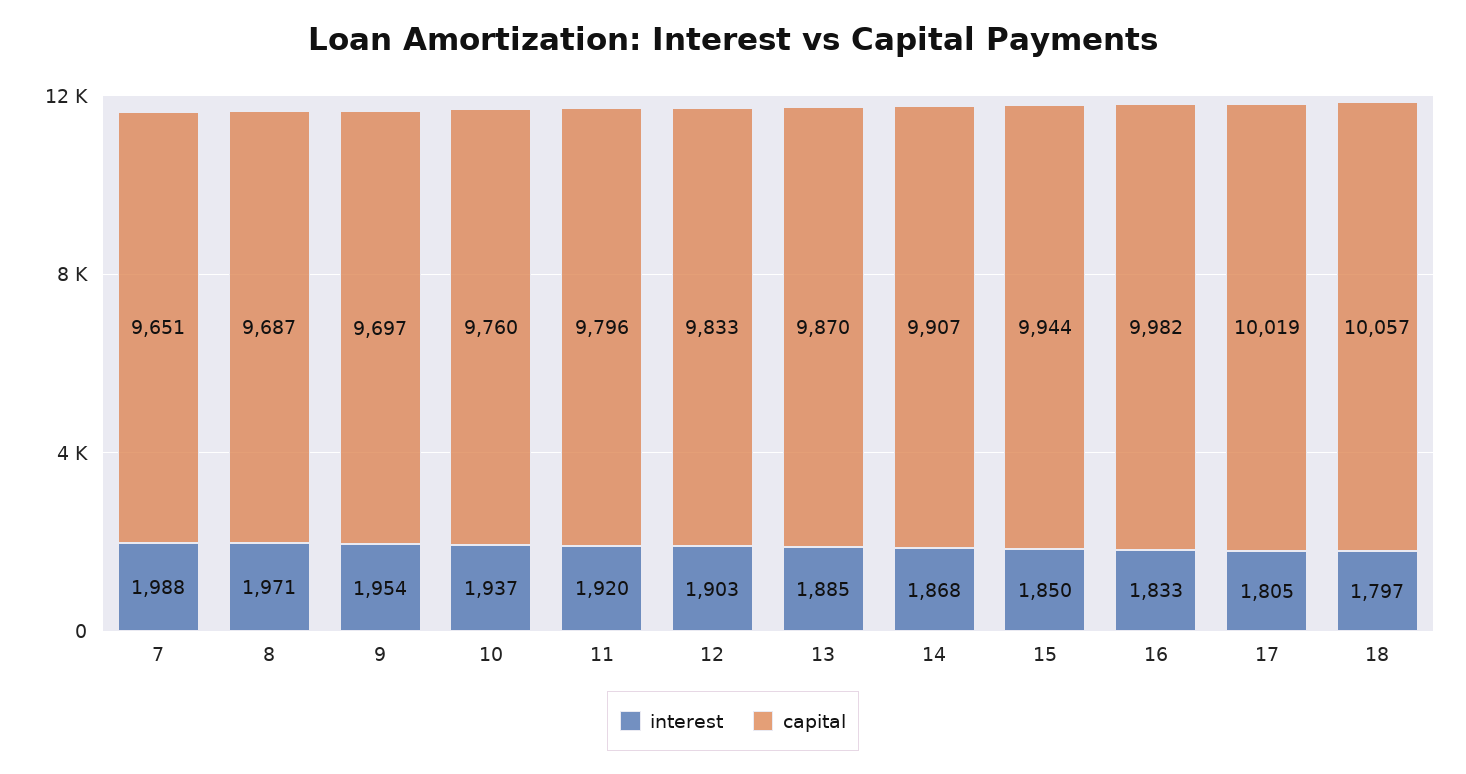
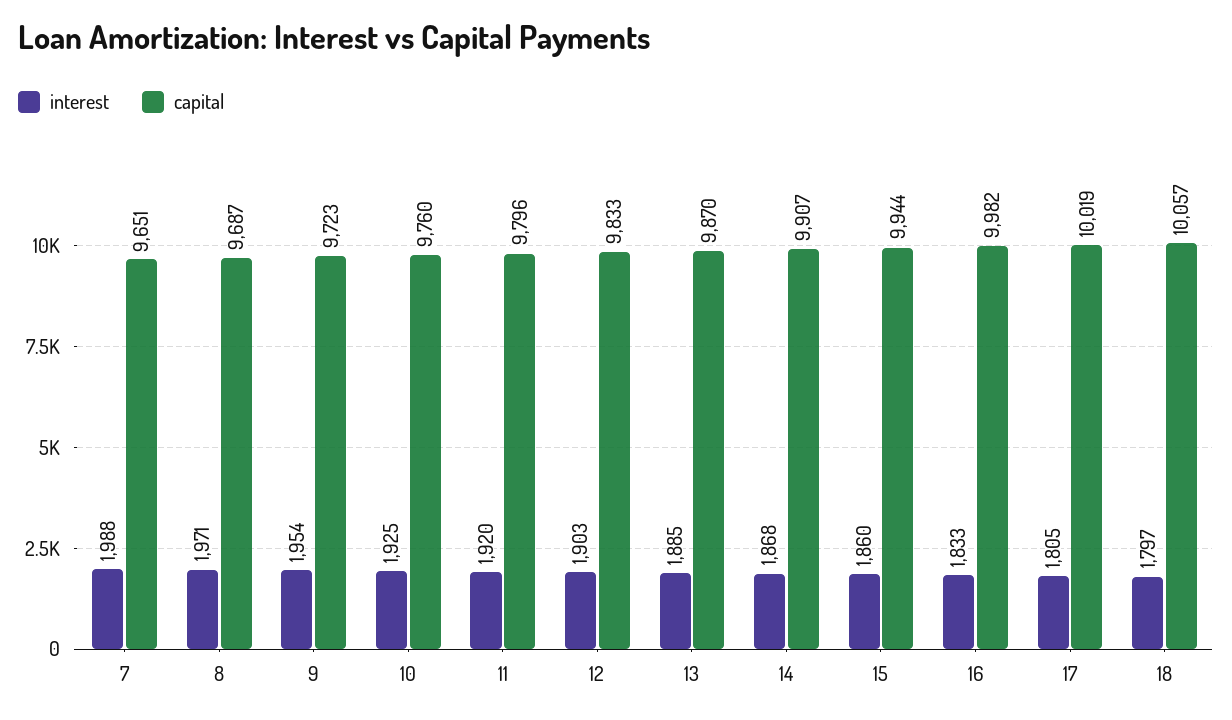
  {
    "interest": {
      "7": 1988,
      "8": 1971,
      "9": 1954,
-     "10": 1937,
+     "10": 1925,
      "11": 1920,
      "12": 1903,
      "13": 1885,
      "14": 1868,
-     "15": 1850,
+     "15": 1860,
      "16": 1833,
      "17": 1805,
      "18": 1797
    },
    "capital": {
      "7": 9651,
      "8": 9687,
-     "9": 9697,
+     "9": 9723,
      "10": 9760,
      "11": 9796,
      "12": 9833,
      "13": 9870,
      "14": 9907,
      "15": 9944,
      "16": 9982,
      "17": 10019,
      "18": 10057
    }
  }

